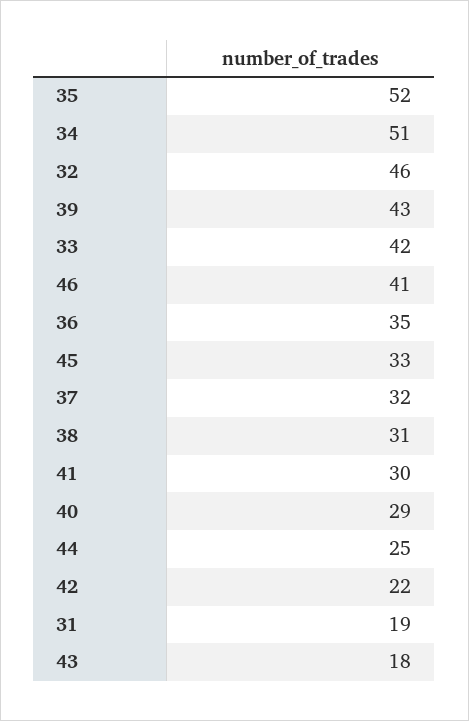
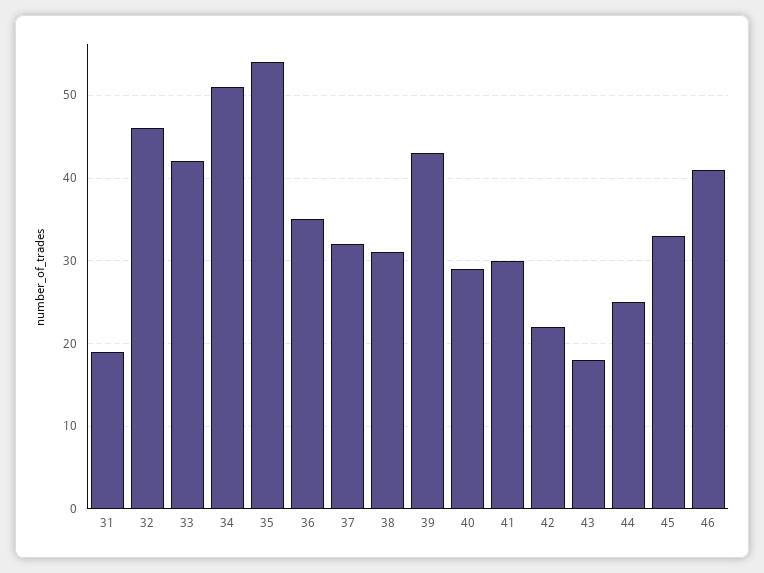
  {
-   "35": 52,
+   "35": 54,
    "34": 51,
    "32": 46,
    "39": 43,
    "33": 42,
    "46": 41,
    "36": 35,
    "45": 33,
    "37": 32,
    "38": 31,
    "41": 30,
    "40": 29,
    "44": 25,
    "42": 22,
    "31": 19,
    "43": 18
  }

